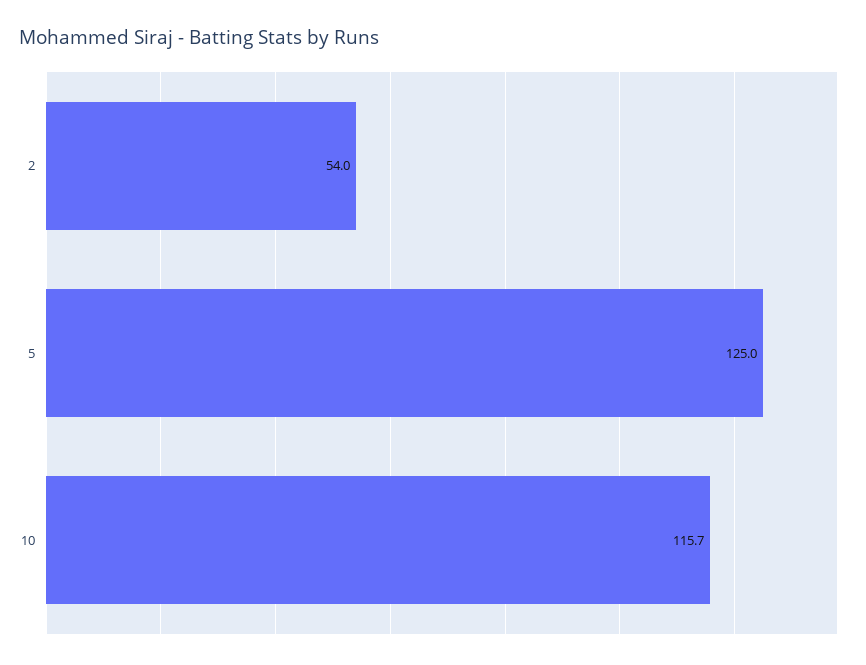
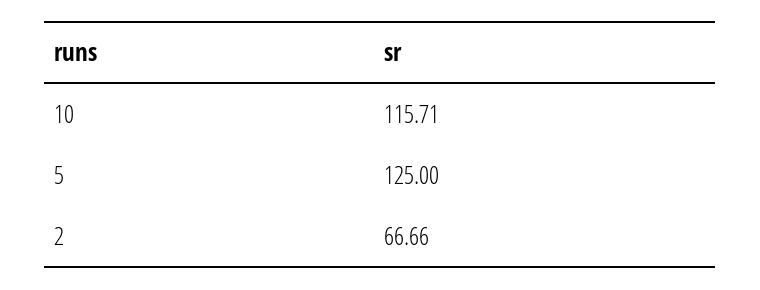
  {
-   "2": 54,
+   "2": 66.66,
    "5": 125,
    "10": 115.71
  }

